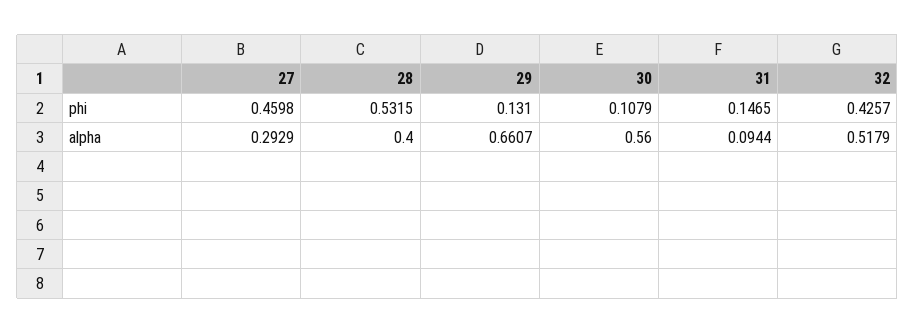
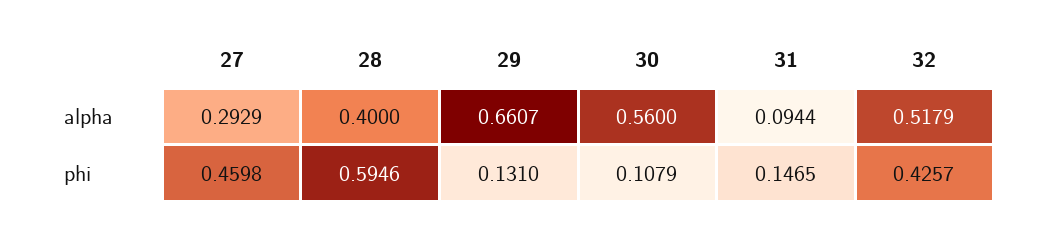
  {
    "27": {
      "phi": 0.4598,
      "alpha": 0.2929
    },
    "28": {
-     "phi": 0.5315,
+     "phi": 0.5946,
      "alpha": 0.4
    },
    "29": {
      "phi": 0.131,
      "alpha": 0.6607
    },
    "30": {
      "phi": 0.1079,
      "alpha": 0.56
    },
    "31": {
      "phi": 0.1465,
      "alpha": 0.0944
    },
    "32": {
      "phi": 0.4257,
      "alpha": 0.5179
    }
  }

